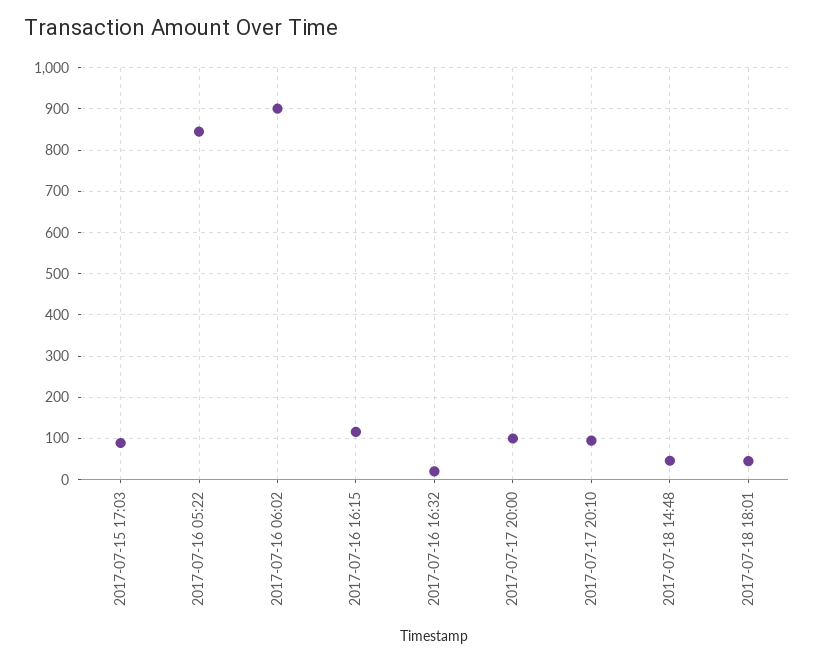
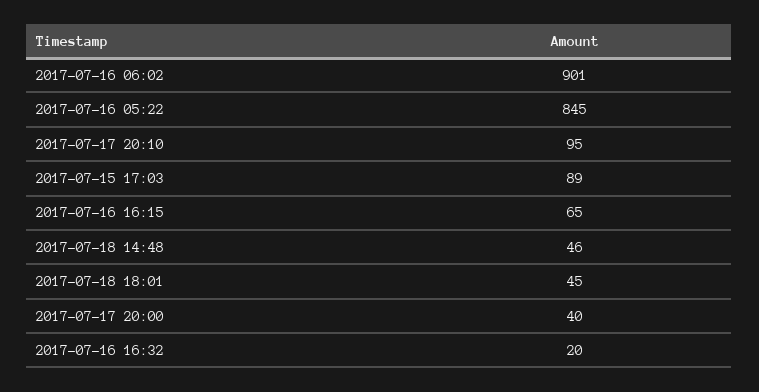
  {
    "2017-07-15 17:03": 89,
    "2017-07-16 05:22": 845,
    "2017-07-16 06:02": 901,
-   "2017-07-16 16:15": 120,
+   "2017-07-16 16:15": 65,
    "2017-07-16 16:32": 20,
-   "2017-07-17 20:00": 100,
+   "2017-07-17 20:00": 40,
    "2017-07-17 20:10": 95,
    "2017-07-18 14:48": 46,
    "2017-07-18 18:01": 45
  }

